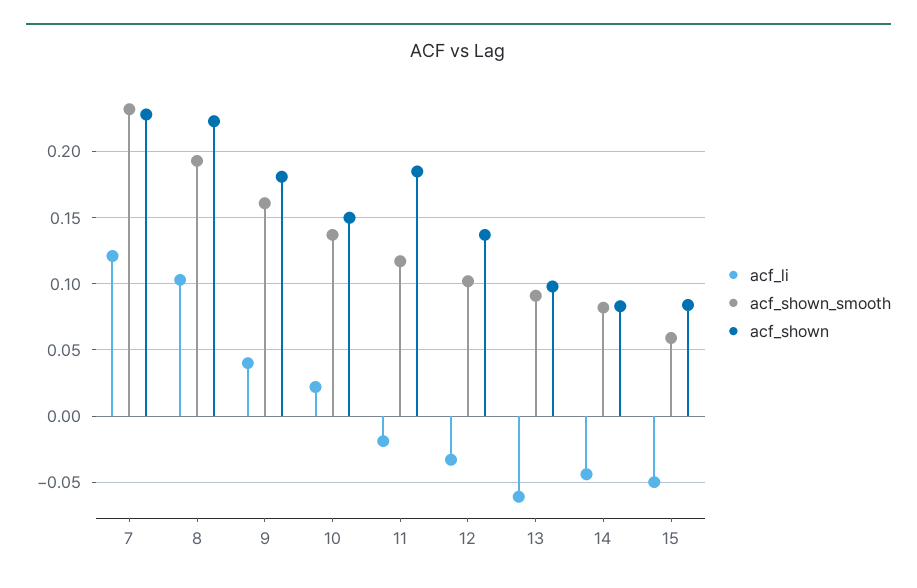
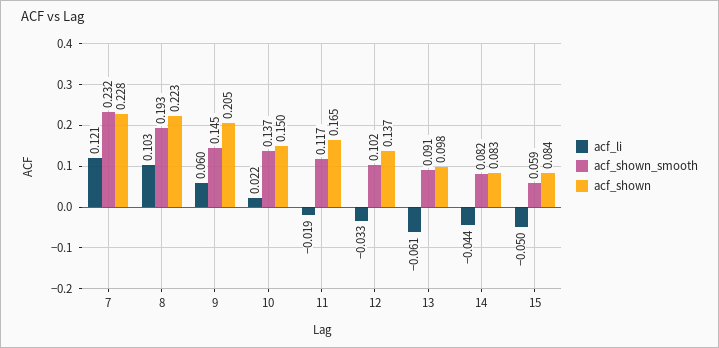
  {
    "acf_li": {
      "7": 0.121,
      "8": 0.103,
-     "9": 0.04,
+     "9": 0.06,
      "10": 0.022,
      "11": -0.019,
      "12": -0.033,
      "13": -0.061,
      "14": -0.044,
      "15": -0.05
    },
    "acf_shown_smooth": {
      "7": 0.232,
      "8": 0.193,
-     "9": 0.16,
+     "9": 0.145,
      "10": 0.137,
      "11": 0.117,
      "12": 0.102,
      "13": 0.091,
      "14": 0.082,
      "15": 0.059
    },
    "acf_shown": {
      "7": 0.228,
      "8": 0.223,
-     "9": 0.18,
+     "9": 0.205,
      "10": 0.15,
-     "11": 0.185,
+     "11": 0.165,
      "12": 0.137,
      "13": 0.098,
      "14": 0.083,
      "15": 0.084
    }
  }

